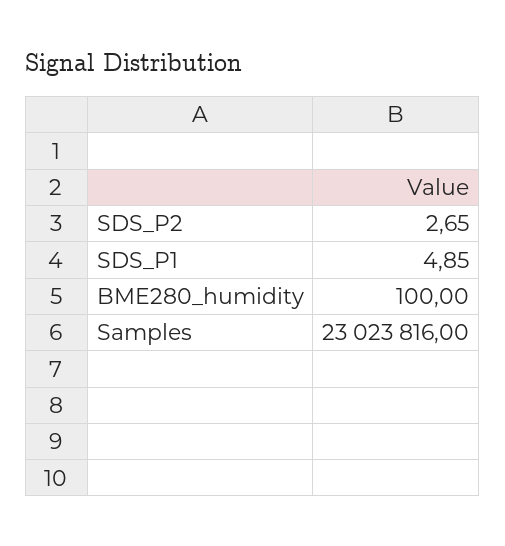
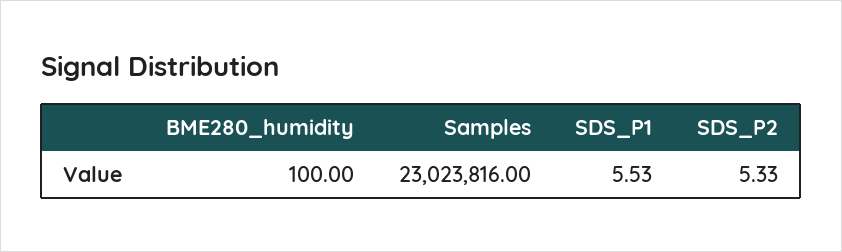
  {
-   "SDS_P2": 2.65,
+   "SDS_P2": 5.33,
-   "SDS_P1": 4.85,
+   "SDS_P1": 5.53,
    "BME280_humidity": 100,
    "Samples": 23023816
  }

